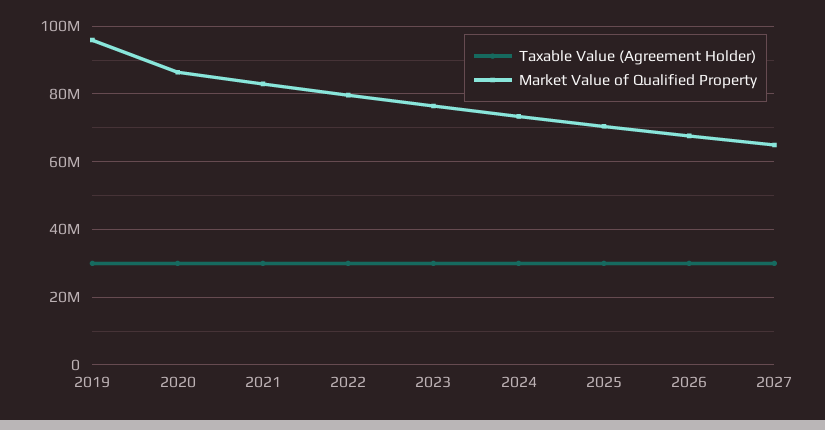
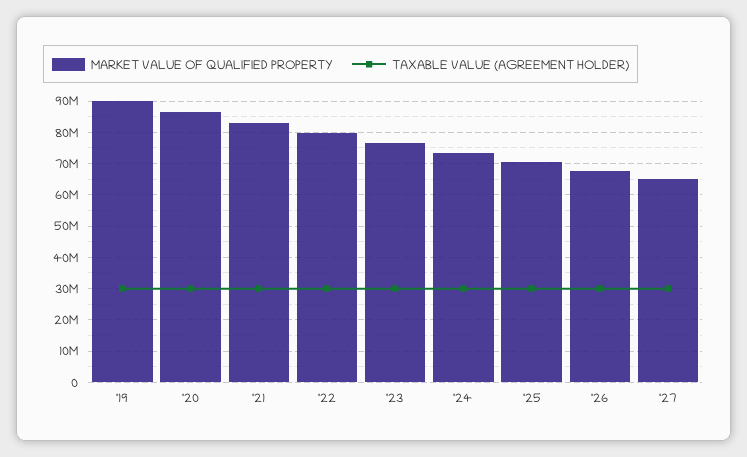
  {
    "Taxable Value (Agreement Holder)": {
      "2019": 30000000,
      "2020": 30000000,
      "2021": 30000000,
      "2022": 30000000,
      "2023": 30000000,
      "2024": 30000000,
      "2025": 30000000,
      "2026": 30000000,
      "2027": 30000000
    },
    "Market Value of Qualified Property": {
-     "2019": 96000000,
+     "2019": 90000000,
      "2020": 86000000,
      "2021": 82000000,
      "2022": 80000000,
      "2023": 76000000,
      "2024": 74000000,
      "2025": 70000000,
      "2026": 68000000,
      "2027": 64000000
    }
  }

